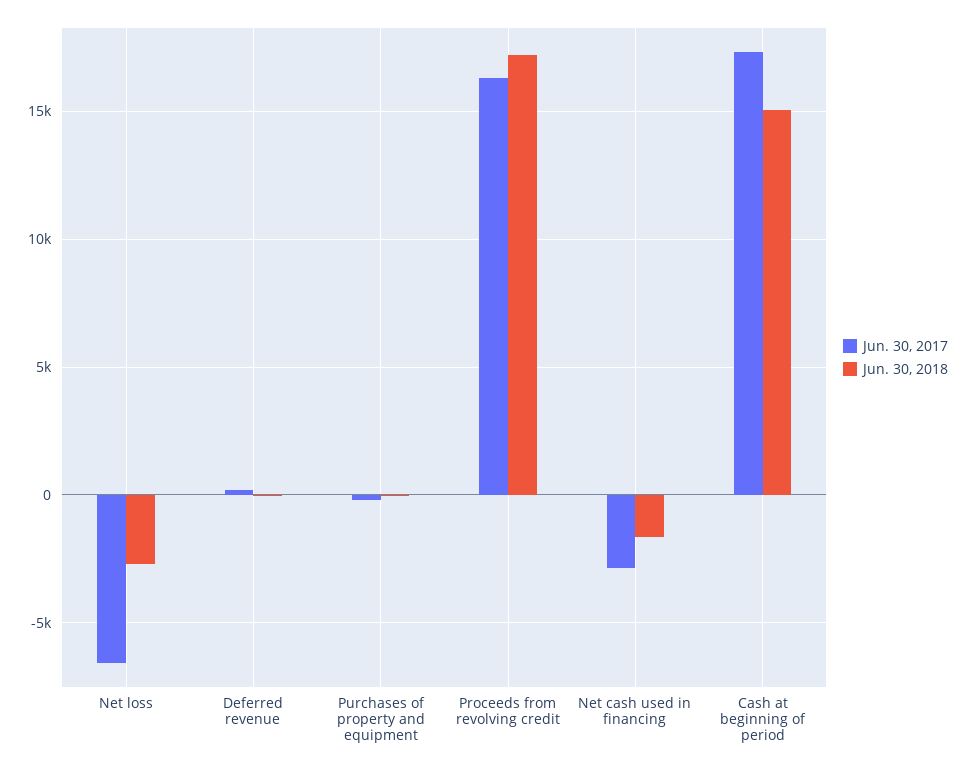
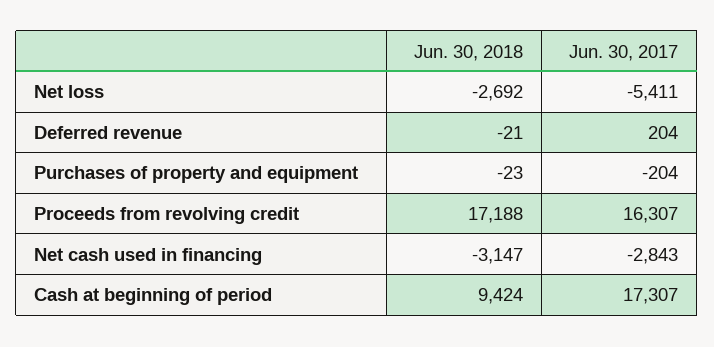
  {
    "Jun. 30, 2017": {
-     "Net loss": -6500,
+     "Net loss": -5411,
      "Deferred revenue": 204,
      "Purchases of property and equipment": -204,
      "Proceeds from revolving credit": 16307,
      "Net cash used in financing": -2843,
      "Cash at beginning of period": 17307
    },
    "Jun. 30, 2018": {
      "Net loss": -2692,
      "Deferred revenue": -21,
      "Purchases of property and equipment": -23,
      "Proceeds from revolving credit": 17188,
-     "Net cash used in financing": -1500,
+     "Net cash used in financing": -3147,
-     "Cash at beginning of period": 15000
+     "Cash at beginning of period": 9424
    }
  }

